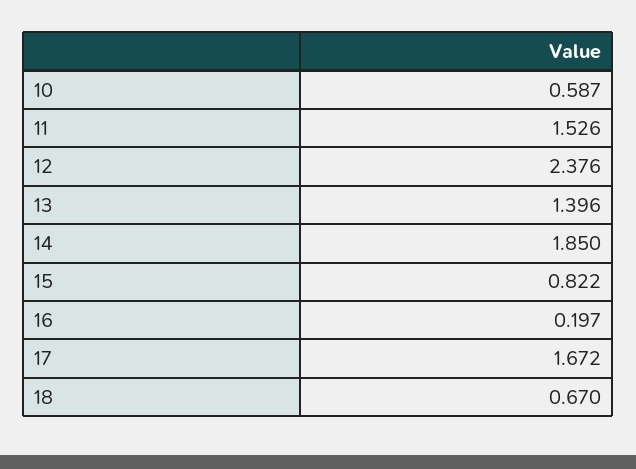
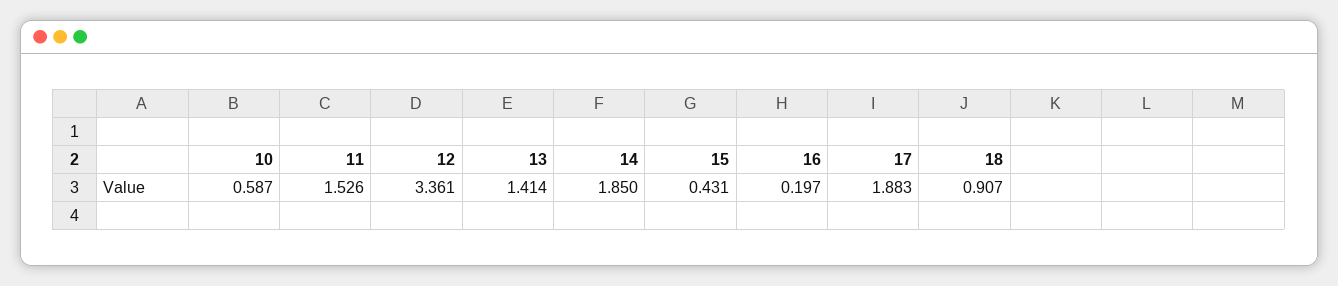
  {
    "10": 0.587,
    "11": 1.526,
-   "12": 2.376,
+   "12": 3.361,
-   "13": 1.396,
+   "13": 1.414,
    "14": 1.85,
-   "15": 0.822,
+   "15": 0.431,
    "16": 0.197,
-   "17": 1.672,
+   "17": 1.883,
-   "18": 0.67
+   "18": 0.907
  }

